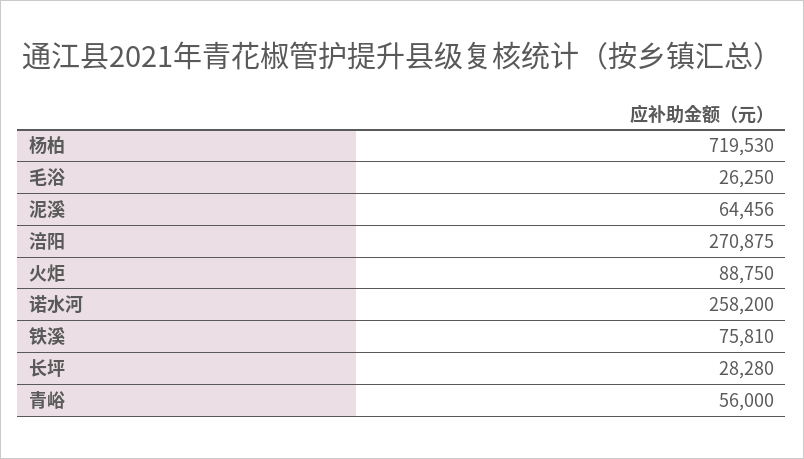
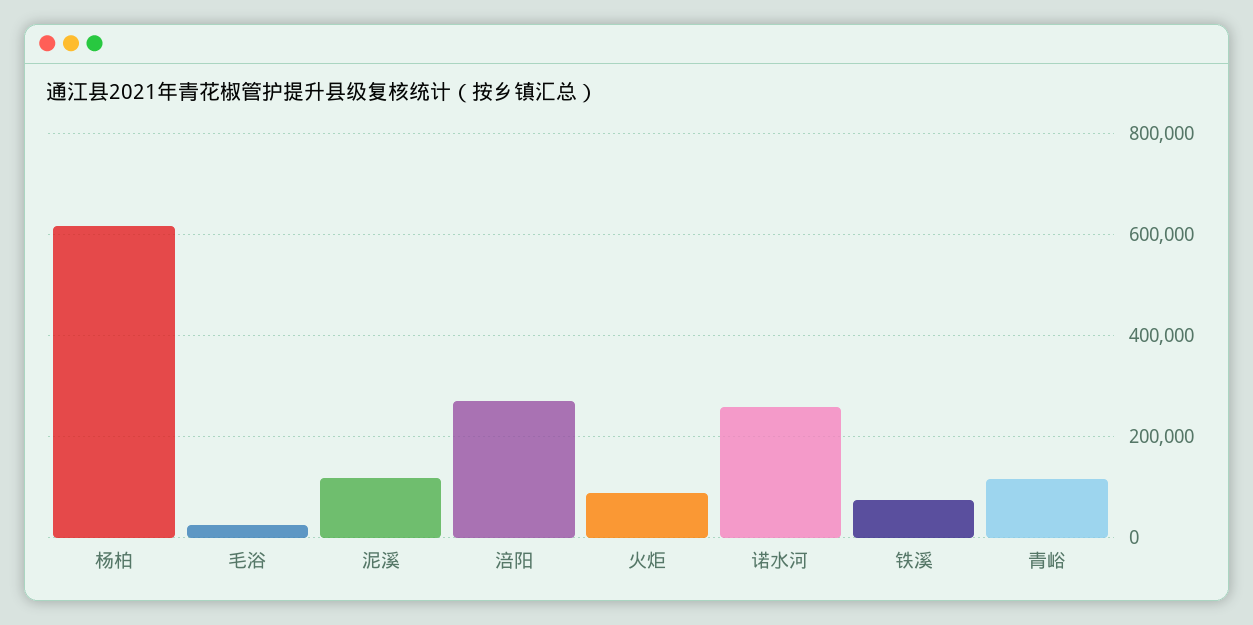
  {
-   "杨柏": 719530,
+   "杨柏": 620000,
    "毛浴": 26250,
-   "泥溪": 64456,
+   "泥溪": 120000,
    "涪阳": 270875,
    "火炬": 88750,
    "诺水河": 258200,
    "铁溪": 75810,
-   "长坪": 28280,
-   "青峪": 56000
+   "青峪": 120000
  }

